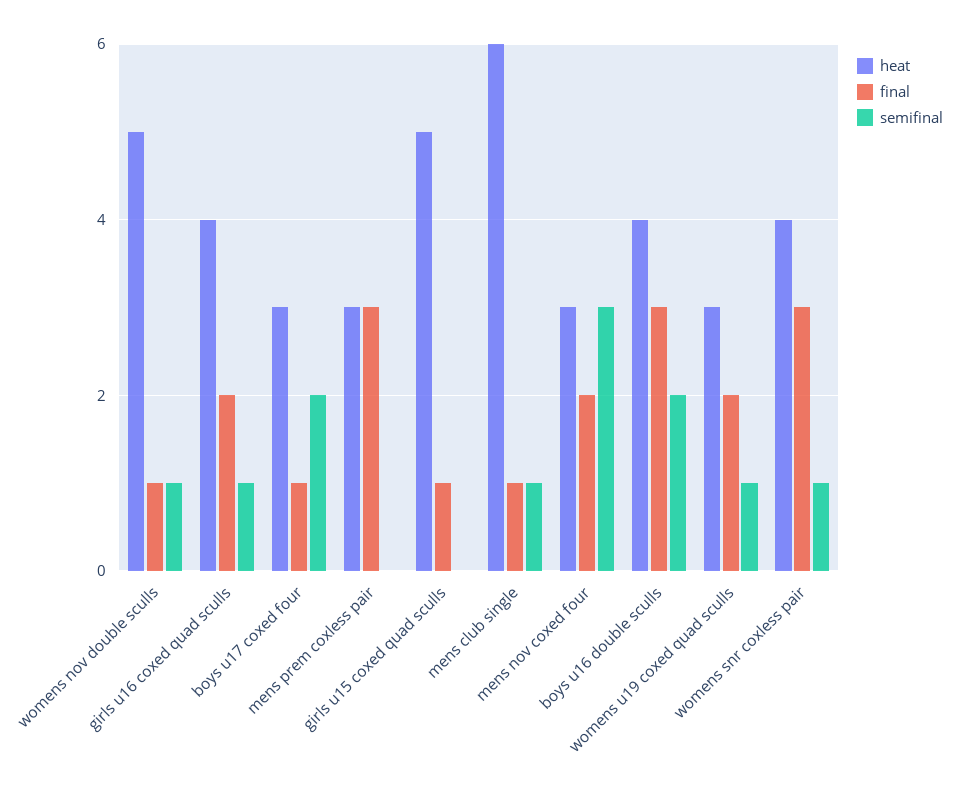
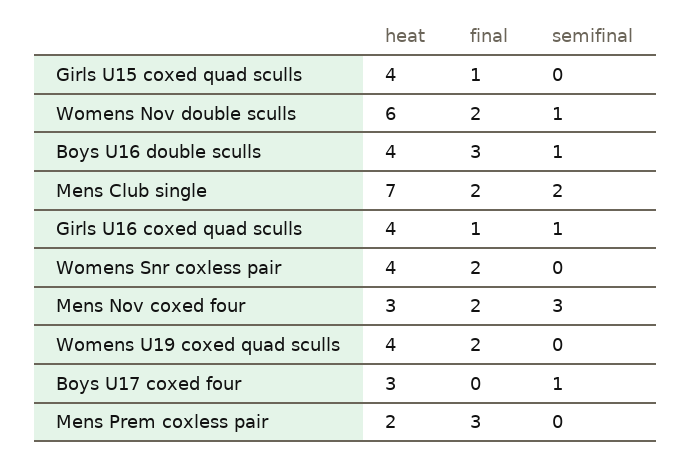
  {
    "heat": {
-     "womens nov double sculls": 5,
+     "womens nov double sculls": 6,
      "girls u16 coxed quad sculls": 4,
      "boys u17 coxed four": 3,
-     "mens prem coxless pair": 3,
+     "mens prem coxless pair": 2,
-     "girls u15 coxed quad sculls": 5,
+     "girls u15 coxed quad sculls": 4,
-     "mens club single": 6,
+     "mens club single": 7,
      "mens nov coxed four": 3,
      "boys u16 double sculls": 4,
-     "womens u19 coxed quad sculls": 3,
+     "womens u19 coxed quad sculls": 4,
      "womens snr coxless pair": 4
    },
    "final": {
-     "womens nov double sculls": 1,
+     "womens nov double sculls": 2,
-     "girls u16 coxed quad sculls": 2,
+     "girls u16 coxed quad sculls": 1,
-     "boys u17 coxed four": 1,
+     "boys u17 coxed four": 0,
      "mens prem coxless pair": 3,
      "girls u15 coxed quad sculls": 1,
-     "mens club single": 1,
+     "mens club single": 2,
      "mens nov coxed four": 2,
      "boys u16 double sculls": 3,
      "womens u19 coxed quad sculls": 2,
-     "womens snr coxless pair": 3
+     "womens snr coxless pair": 2
    },
    "semifinal": {
      "womens nov double sculls": 1,
      "girls u16 coxed quad sculls": 1,
-     "boys u17 coxed four": 2,
+     "boys u17 coxed four": 1,
      "mens prem coxless pair": 0,
      "girls u15 coxed quad sculls": 0,
-     "mens club single": 1,
+     "mens club single": 2,
      "mens nov coxed four": 3,
-     "boys u16 double sculls": 2,
+     "boys u16 double sculls": 1,
-     "womens u19 coxed quad sculls": 1,
+     "womens u19 coxed quad sculls": 0,
-     "womens snr coxless pair": 1
+     "womens snr coxless pair": 0
    }
  }

